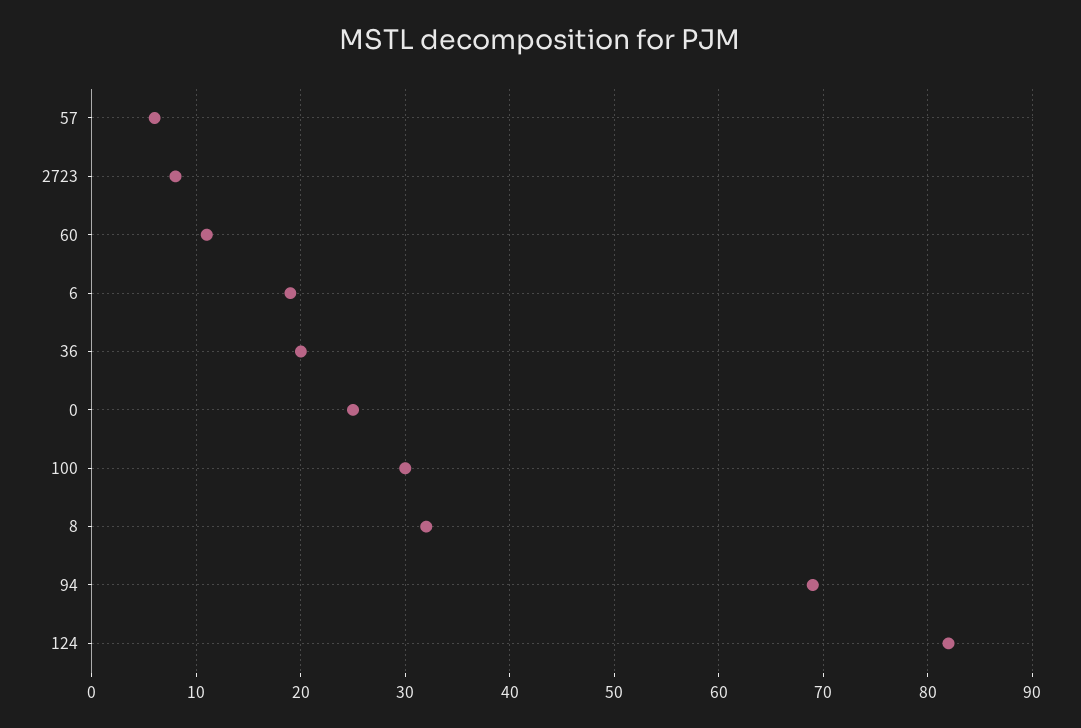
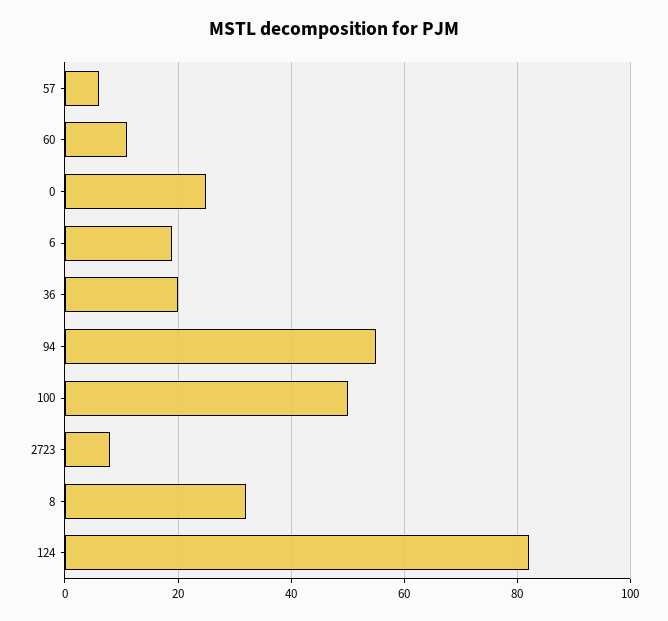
  {
    "57": 6,
    "2723": 8,
    "60": 11,
    "6": 19,
    "36": 20,
    "0": 25,
-   "100": 30,
+   "100": 50,
    "8": 32,
-   "94": 69,
+   "94": 55,
    "124": 82
  }

